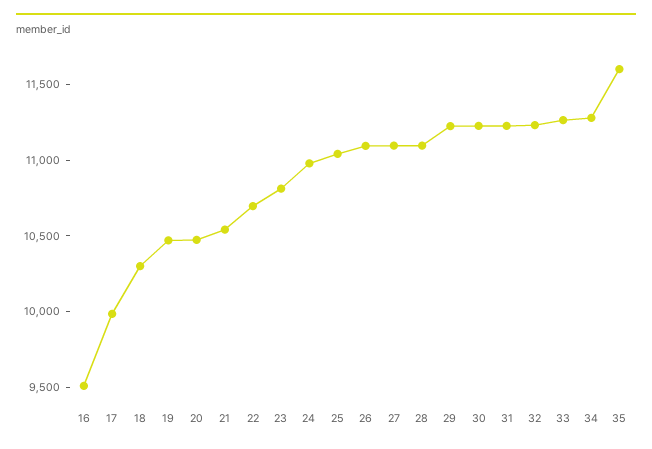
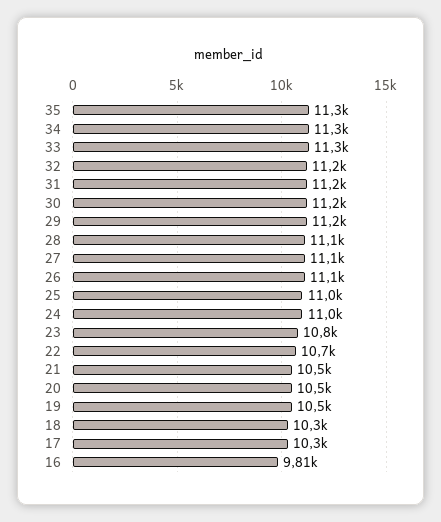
  {
-   "16": 9500,
+   "16": 9810,
-   "17": 10000,
+   "17": 10300,
    "18": 10300,
    "19": 10500,
    "20": 10500,
    "21": 10500,
    "22": 10700,
    "23": 10800,
    "24": 11000,
    "25": 11000,
    "26": 11100,
    "27": 11100,
    "28": 11100,
    "29": 11200,
    "30": 11200,
    "31": 11200,
    "32": 11200,
    "33": 11300,
    "34": 11300,
-   "35": 11600
+   "35": 11300
  }

